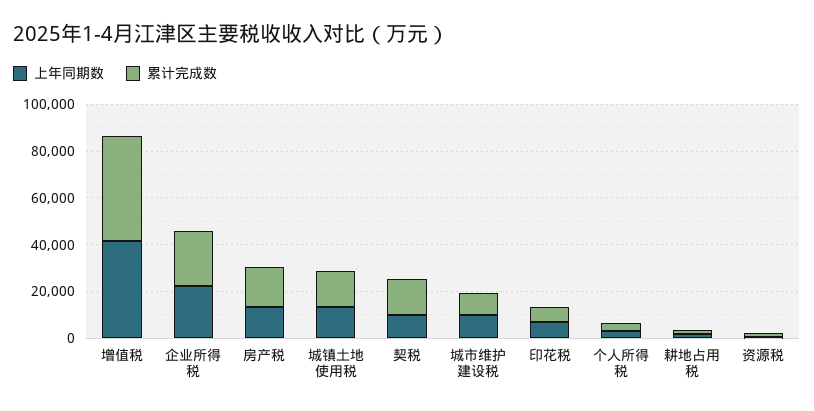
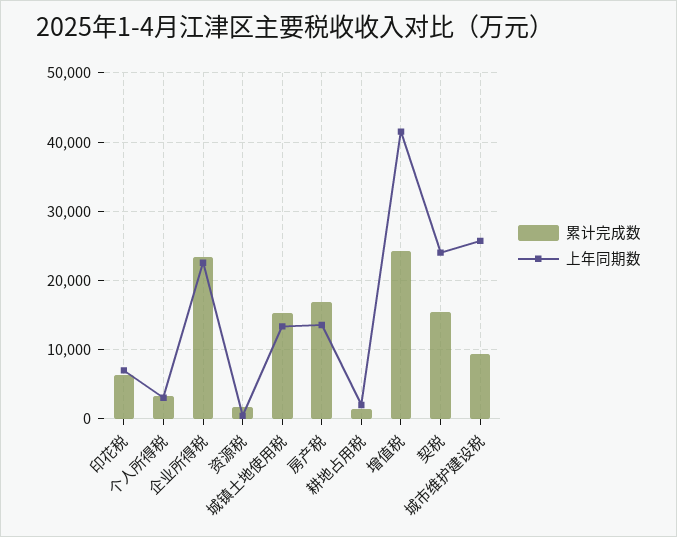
  {
    "上年同期数": {
      "增值税": 42000,
      "企业所得税": 23000,
      "房产税": 14000,
      "城镇土地使用税": 13000,
-     "契税": 10000,
+     "契税": 24000,
-     "城市维护建设税": 10000,
+     "城市维护建设税": 26000,
      "印花税": 7000,
      "个人所得税": 3000,
      "耕地占用税": 2000,
      "资源税": 0
    },
    "累计完成数": {
-     "增值税": 45000,
+     "增值税": 24000,
      "企业所得税": 23000,
      "房产税": 17000,
      "城镇土地使用税": 15000,
      "契税": 15000,
      "城市维护建设税": 9000,
      "印花税": 6000,
      "个人所得税": 3000,
      "耕地占用税": 1000,
      "资源税": 2000
    }
  }

